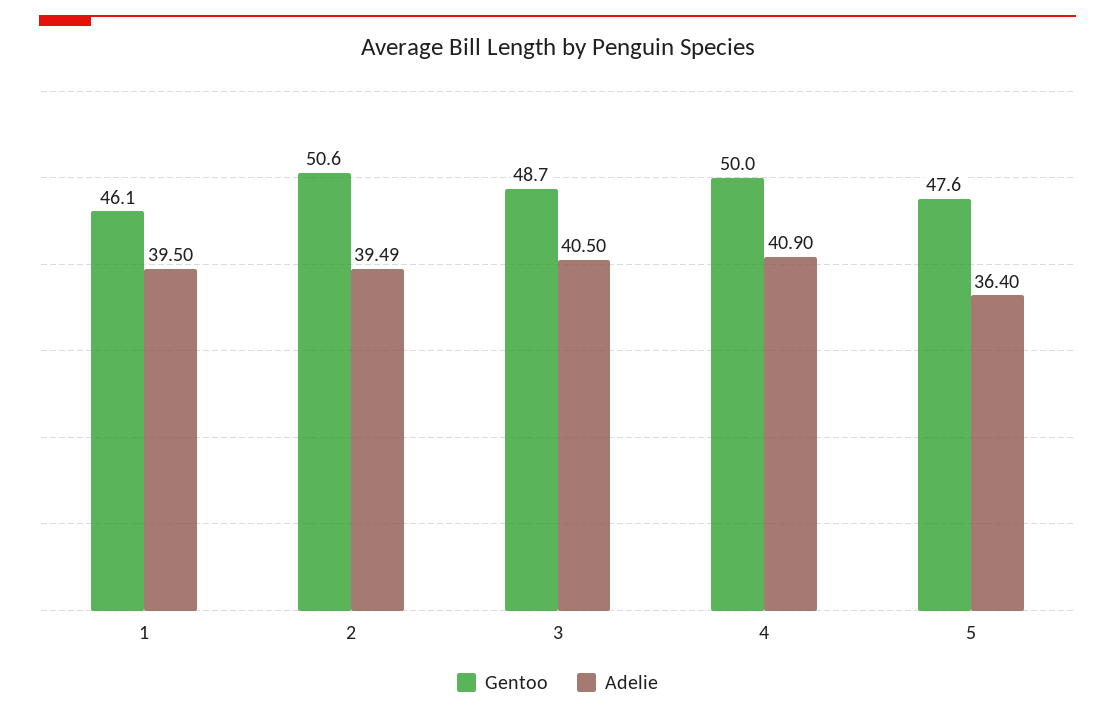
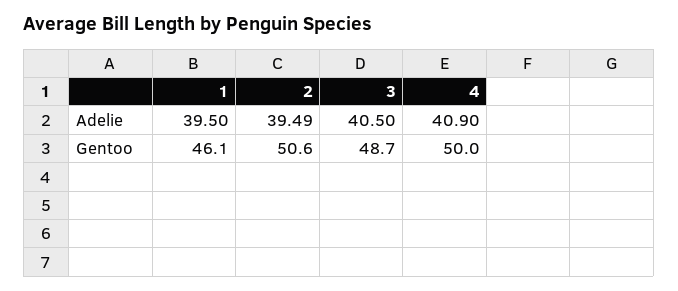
  {
    "Gentoo": {
      "1": 46.1,
      "2": 50.6,
      "3": 48.7,
-     "4": 50,
+     "4": 50
-     "5": 47.6
    },
    "Adelie": {
      "1": 39.5,
      "2": 39.49,
      "3": 40.5,
-     "4": 40.9,
+     "4": 40.9
-     "5": 36.4
    }
  }

